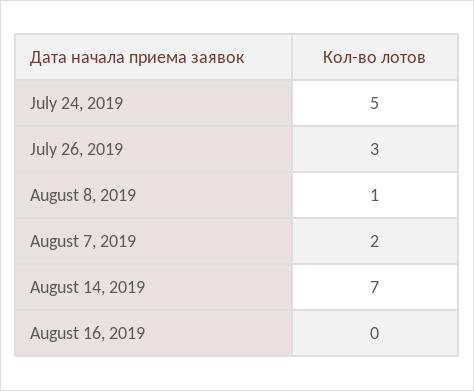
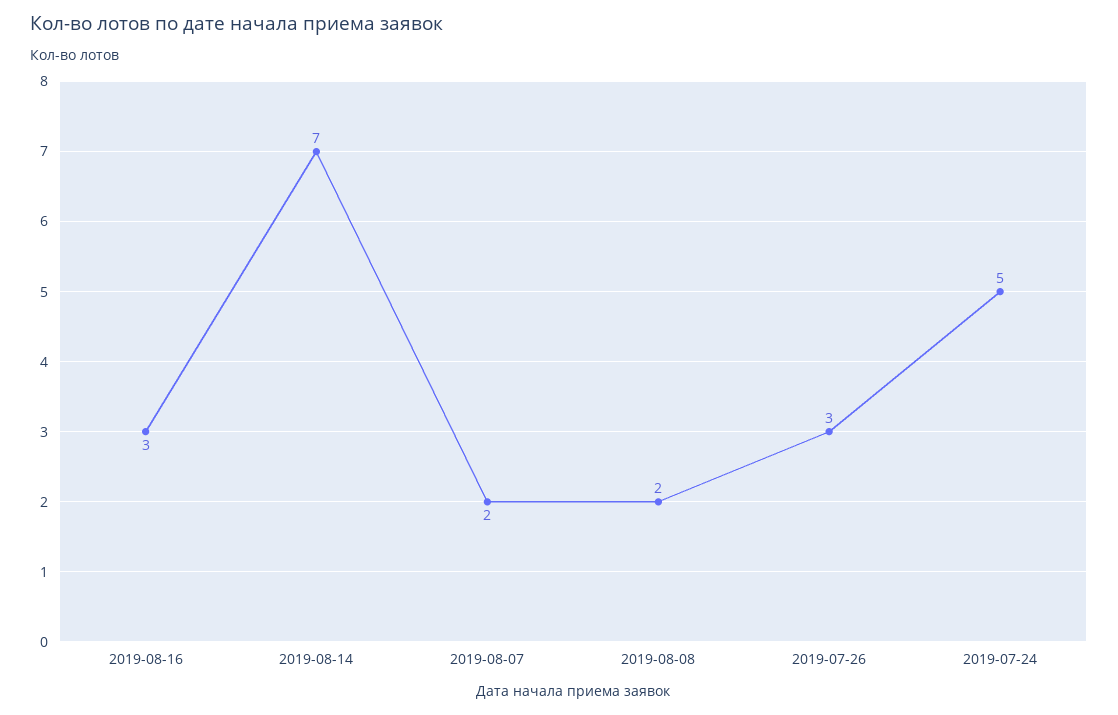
  {
    "July 24, 2019": 5,
    "July 26, 2019": 3,
-   "August 8, 2019": 1,
+   "August 8, 2019": 2,
    "August 7, 2019": 2,
    "August 14, 2019": 7,
-   "August 16, 2019": 0
+   "August 16, 2019": 3
  }

